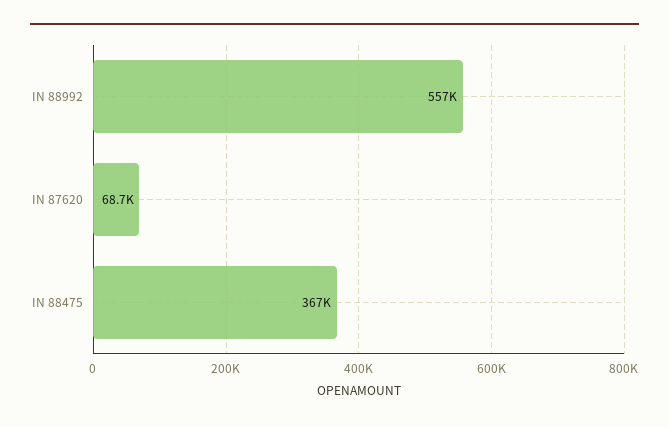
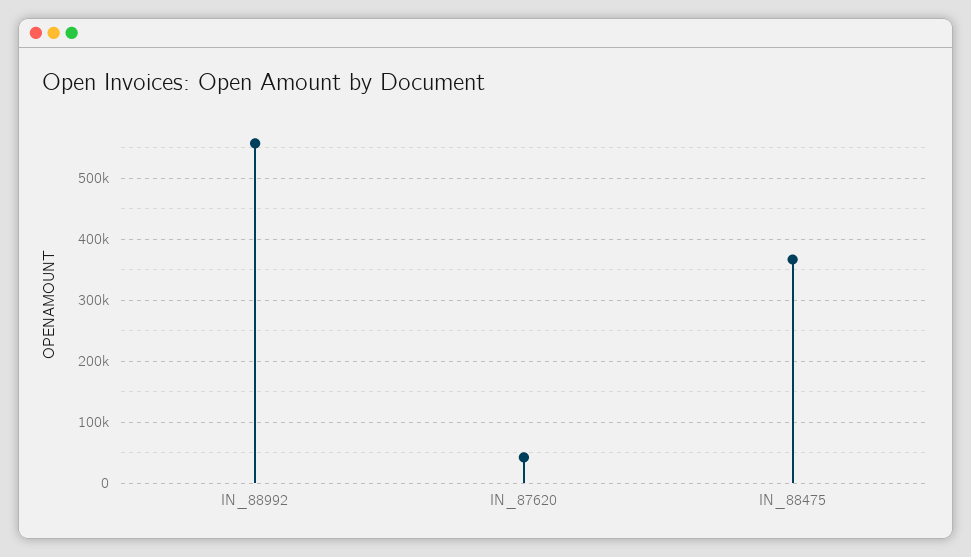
  {
    "IN 88992": 557000,
-   "IN 87620": 68700,
+   "IN 87620": 40000,
    "IN 88475": 367000
  }

